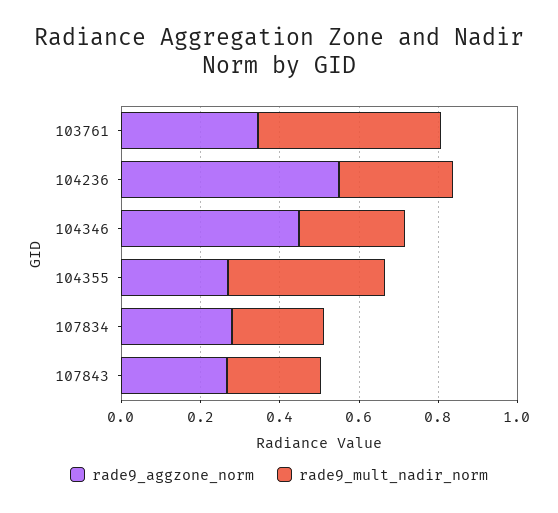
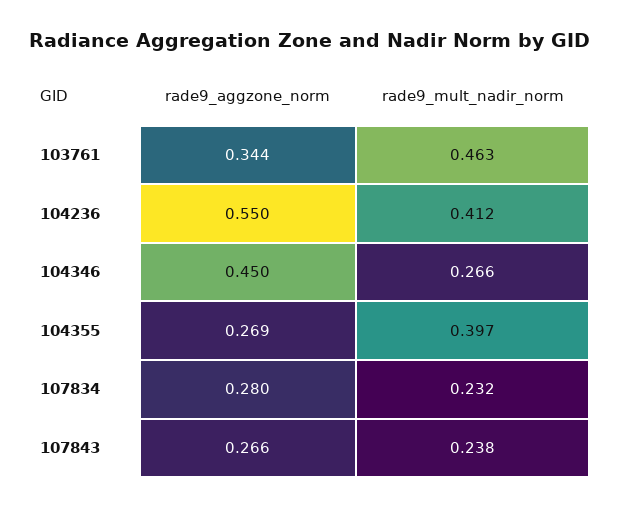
  {
    "rade9_aggzone_norm": {
      "103761": 0.344,
      "104236": 0.55,
      "104346": 0.45,
      "104355": 0.269,
      "107834": 0.28,
      "107843": 0.266
    },
    "rade9_mult_nadir_norm": {
      "103761": 0.463,
-     "104236": 0.3,
+     "104236": 0.412,
      "104346": 0.266,
      "104355": 0.397,
      "107834": 0.232,
      "107843": 0.238
    }
  }

